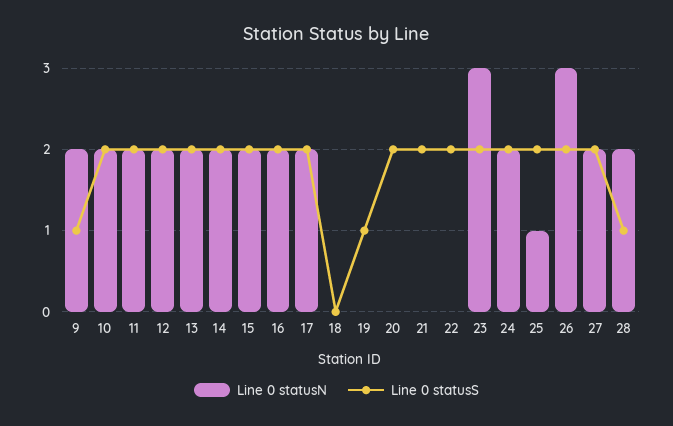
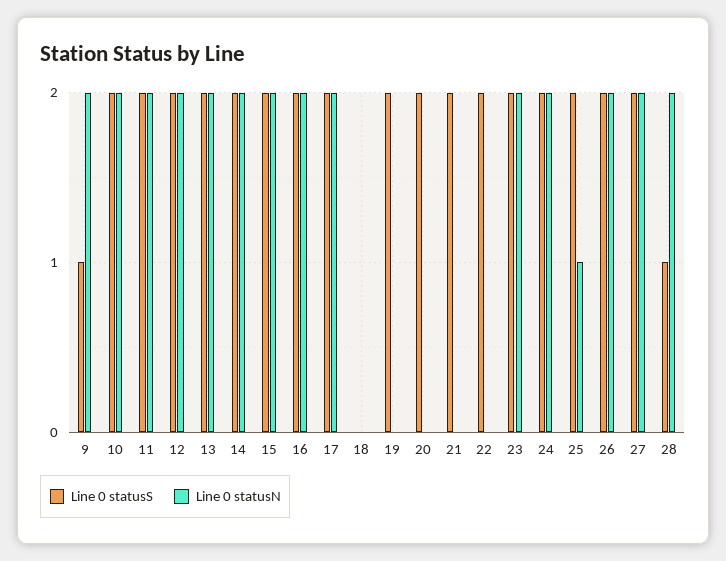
  {
    "Line 0 statusN": {
      "9": 2,
      "10": 2,
      "11": 2,
      "12": 2,
      "13": 2,
      "14": 2,
      "15": 2,
      "16": 2,
      "17": 2,
      "18": 0,
      "19": 0,
      "20": 0,
      "21": 0,
      "22": 0,
-     "23": 3,
+     "23": 2,
      "24": 2,
      "25": 1,
-     "26": 3,
+     "26": 2,
      "27": 2,
      "28": 2
    },
    "Line 0 statusS": {
      "9": 1,
      "10": 2,
      "11": 2,
      "12": 2,
      "13": 2,
      "14": 2,
      "15": 2,
      "16": 2,
      "17": 2,
      "18": 0,
-     "19": 1,
+     "19": 2,
      "20": 2,
      "21": 2,
      "22": 2,
      "23": 2,
      "24": 2,
      "25": 2,
      "26": 2,
      "27": 2,
      "28": 1
    }
  }

